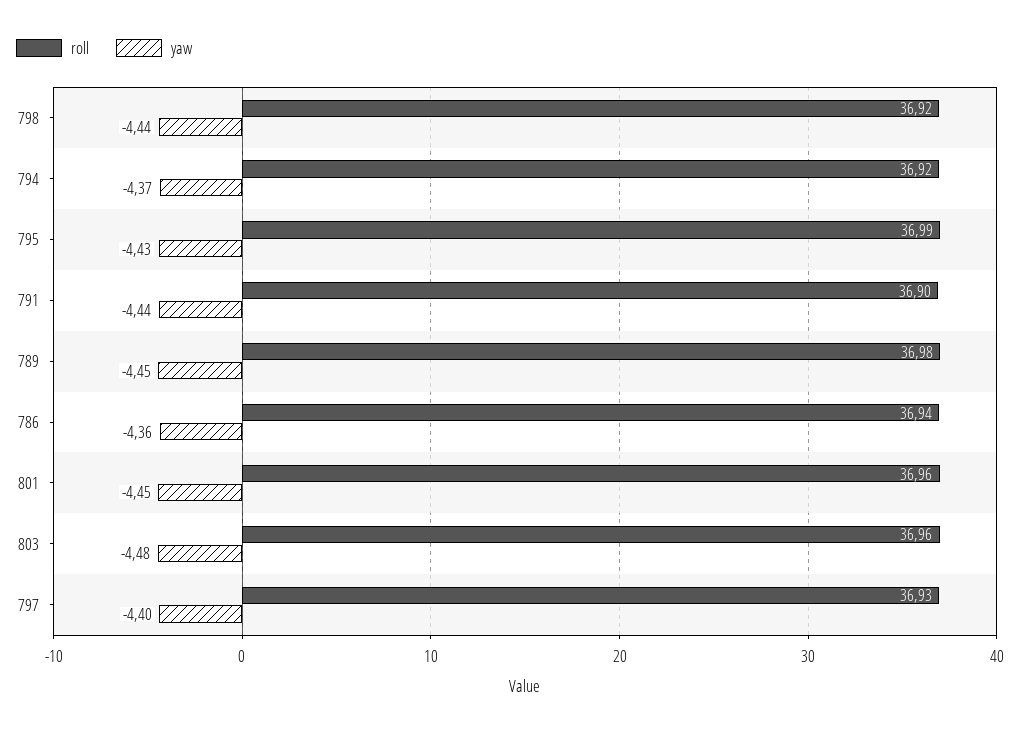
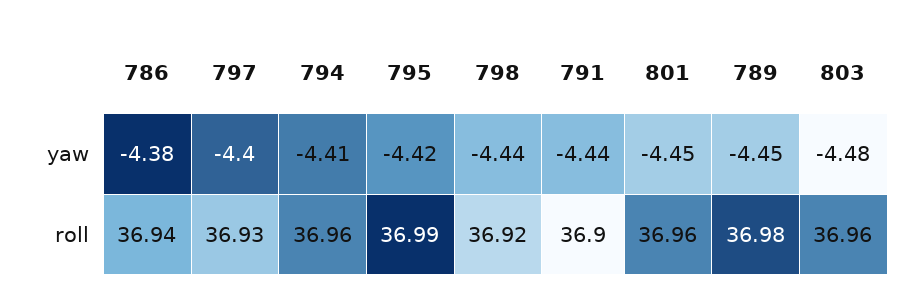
  {
    "roll": {
      "798": 36.92,
-     "794": 36.92,
+     "794": 36.96,
      "795": 36.99,
      "791": 36.9,
      "789": 36.98,
      "786": 36.94,
      "801": 36.96,
      "803": 36.96,
      "797": 36.93
    },
    "yaw": {
      "798": -4.44,
-     "794": -4.37,
+     "794": -4.41,
-     "795": -4.43,
+     "795": -4.42,
      "791": -4.44,
      "789": -4.45,
-     "786": -4.36,
+     "786": -4.38,
      "801": -4.45,
      "803": -4.48,
      "797": -4.4
    }
  }

